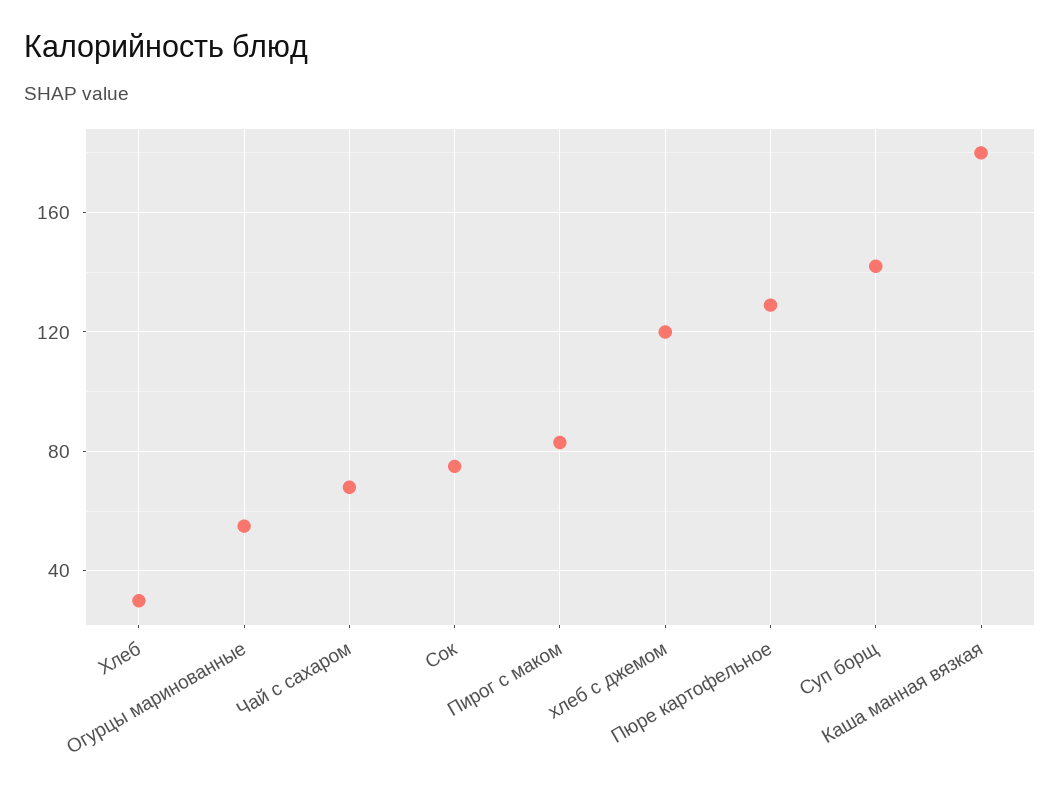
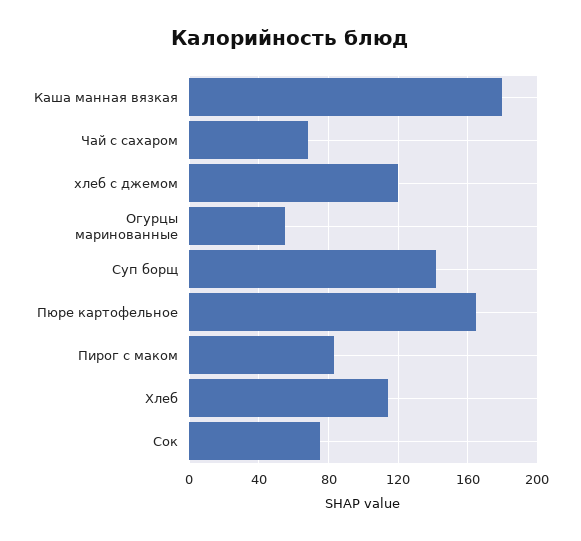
  {
-   "Хлеб": 30,
+   "Хлеб": 115,
    "Огурцы маринованные": 55,
    "Чай с сахаром": 70,
    "Сок": 75,
    "Пирог с маком": 85,
    "хлеб с джемом": 120,
-   "Пюре картофельное": 130,
+   "Пюре картофельное": 165,
    "Суп борщ": 140,
    "Каша манная вязкая": 180
  }

